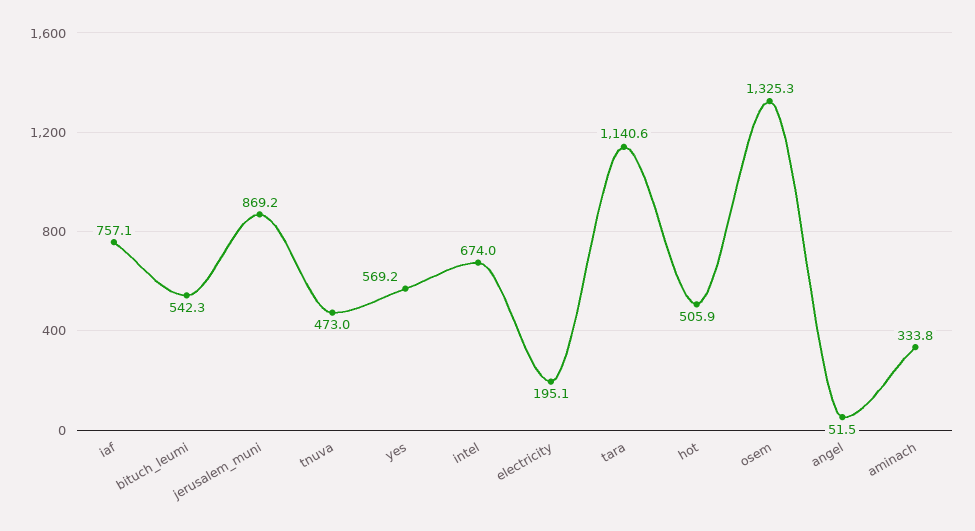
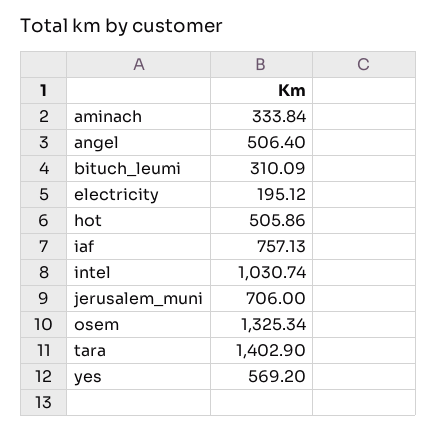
  {
    "iaf": 757.13,
-   "bituch_leumi": 542.3,
+   "bituch_leumi": 310.09,
-   "jerusalem_muni": 869.2,
+   "jerusalem_muni": 706,
-   "tnuva": 473,
    "yes": 569.2,
-   "intel": 674,
+   "intel": 1030.74,
    "electricity": 195.12,
-   "tara": 1140.6,
+   "tara": 1402.9,
    "hot": 505.86,
    "osem": 1325.34,
-   "angel": 51.5,
+   "angel": 506.4,
    "aminach": 333.84
  }

